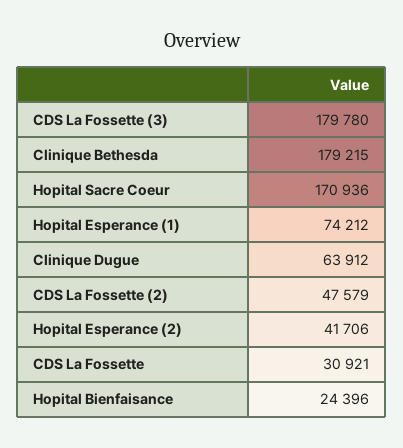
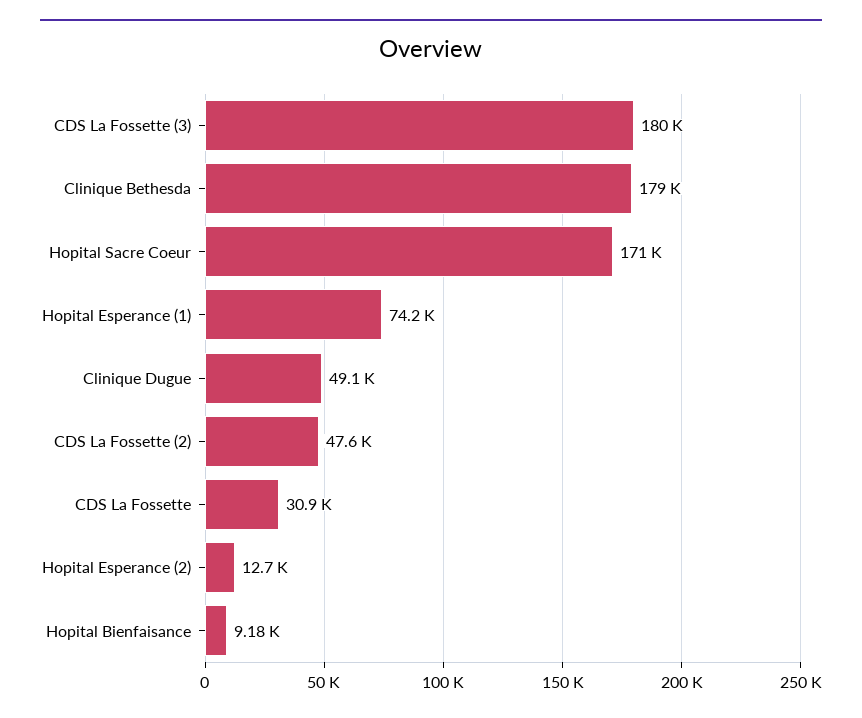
  {
    "CDS La Fossette (3)": 179780,
    "Clinique Bethesda": 179215,
    "Hopital Sacre Coeur": 170936,
    "Hopital Esperance (1)": 74212,
-   "Clinique Dugue": 63912,
+   "Clinique Dugue": 49100,
    "CDS La Fossette (2)": 47579,
-   "Hopital Esperance (2)": 41706,
+   "Hopital Esperance (2)": 12700,
    "CDS La Fossette": 30921,
-   "Hopital Bienfaisance": 24396
+   "Hopital Bienfaisance": 9180
  }

